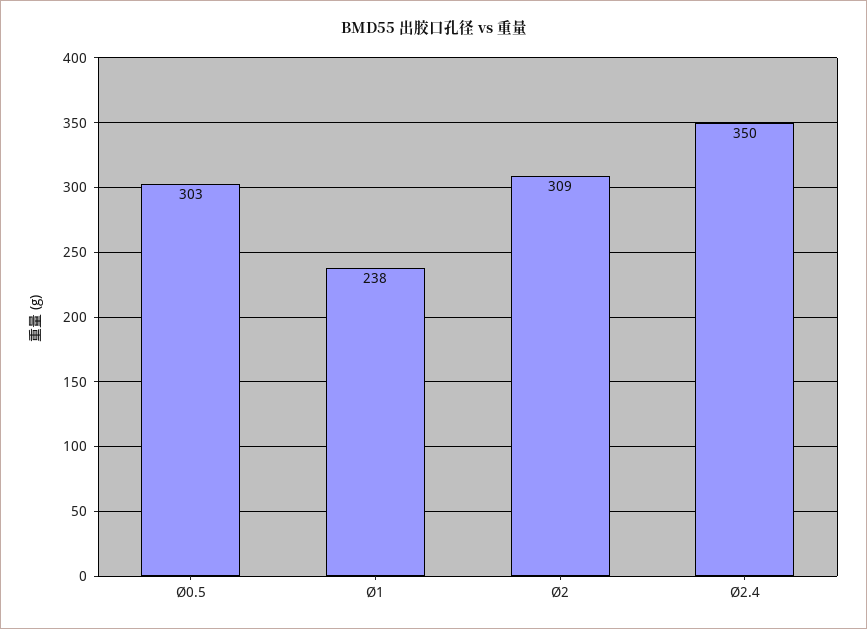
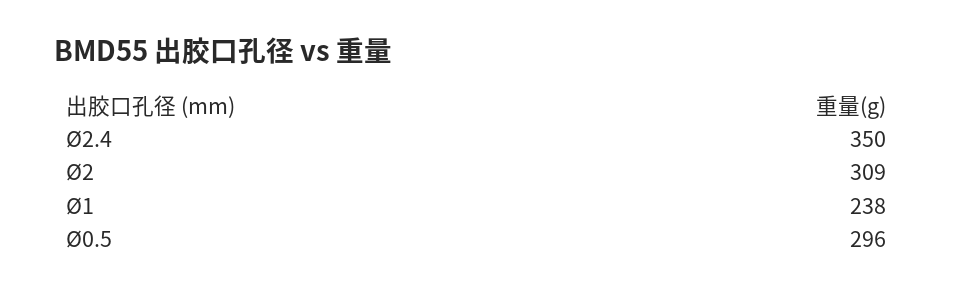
  {
-   "Ø0.5": 303,
+   "Ø0.5": 296,
    "Ø1": 238,
    "Ø2": 309,
    "Ø2.4": 350
  }

